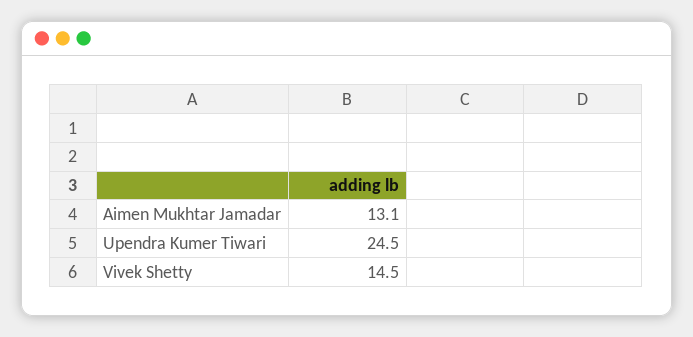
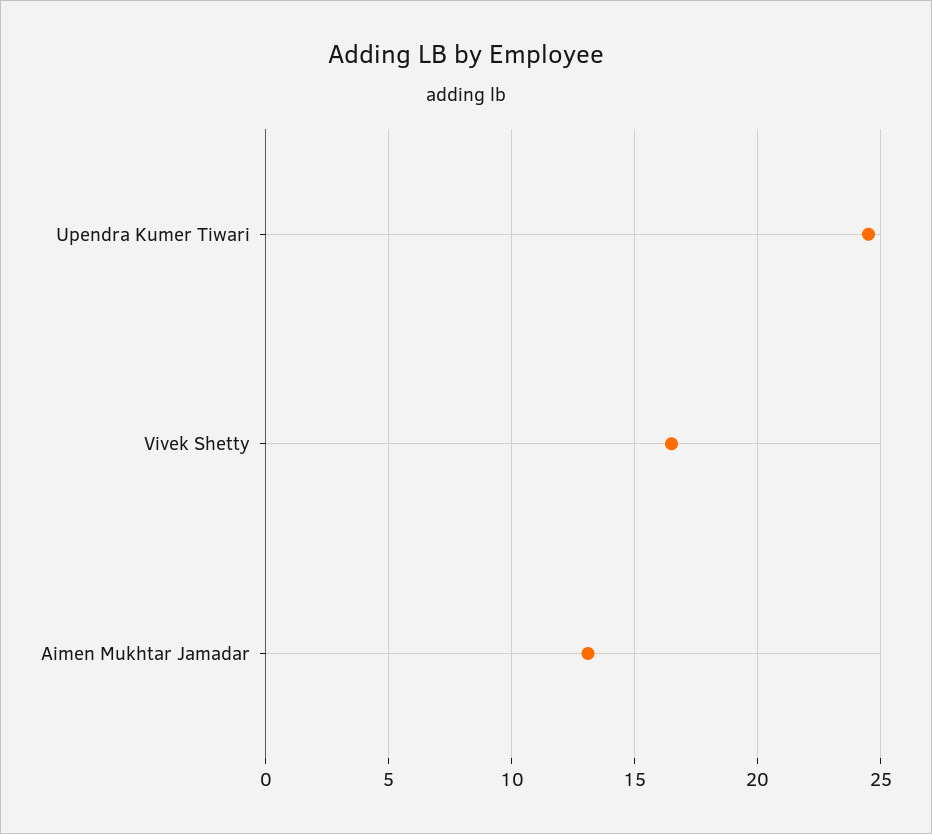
  {
    "Aimen Mukhtar Jamadar": 13.1,
    "Upendra Kumer Tiwari": 24.5,
-   "Vivek Shetty": 14.5
+   "Vivek Shetty": 16.5
  }

